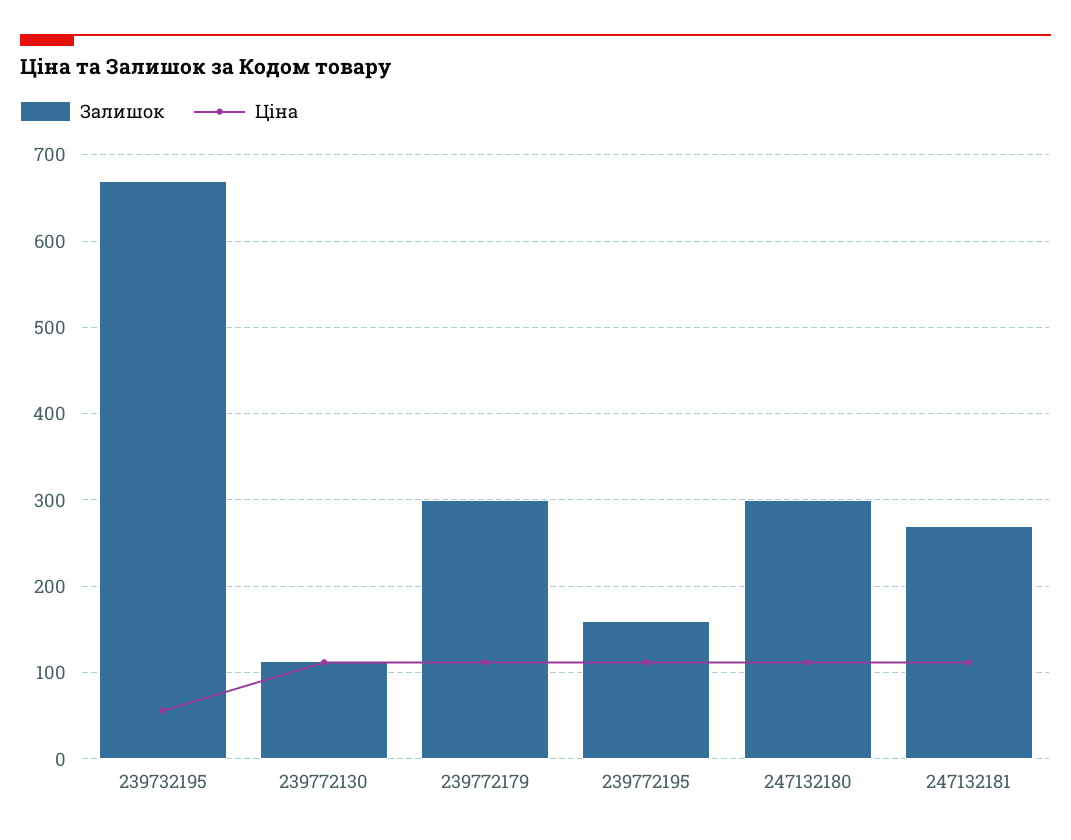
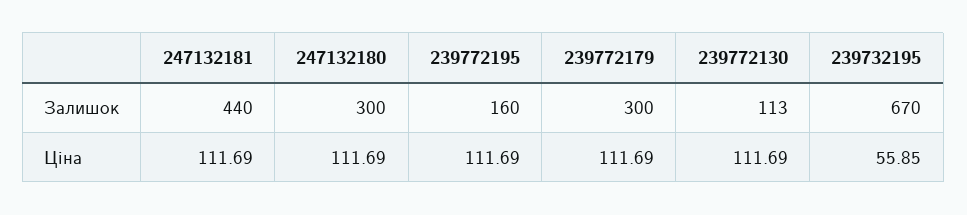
  {
    "Залишок": {
      "239732195": 670,
      "239772130": 113,
      "239772179": 300,
      "239772195": 160,
      "247132180": 300,
-     "247132181": 270
+     "247132181": 440
    },
    "Ціна": {
      "239732195": 55.85,
      "239772130": 111.69,
      "239772179": 111.69,
      "239772195": 111.69,
      "247132180": 111.69,
      "247132181": 111.69
    }
  }

